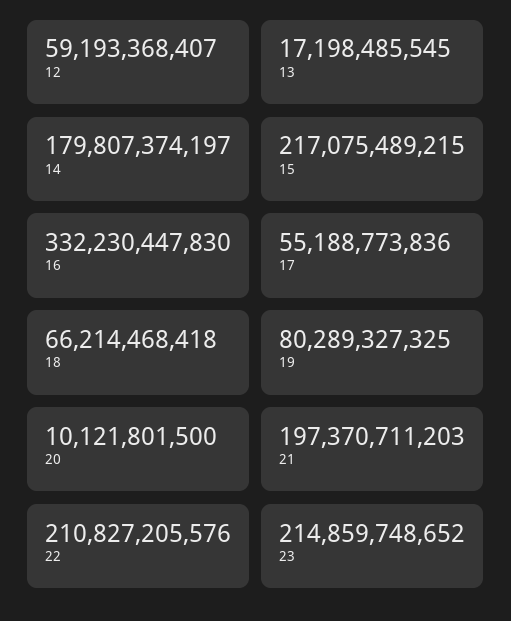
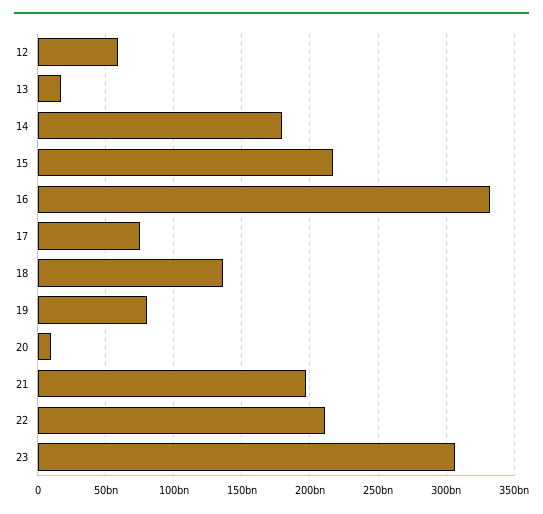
  {
    "12": 59193368407,
    "13": 17198485545,
    "14": 179807374197,
    "15": 217075489215,
    "16": 332230447830,
-   "17": 55188773836,
+   "17": 75000000000,
-   "18": 66214468418,
+   "18": 135000000000,
    "19": 80289327325,
    "20": 10121801500,
    "21": 197370711203,
    "22": 210827205576,
-   "23": 214859748652
+   "23": 305000000000
  }

